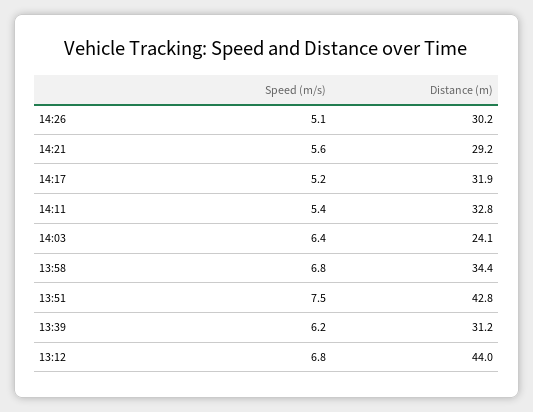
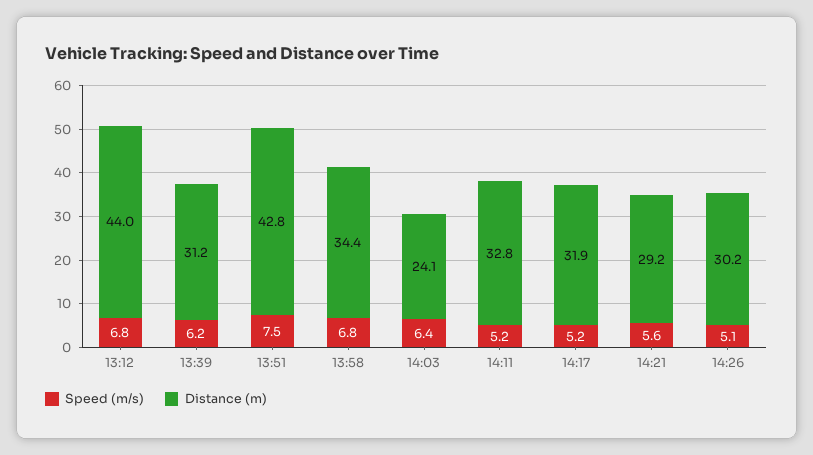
  {
    "Speed (m/s)": {
      "14:26": 5.1,
      "14:21": 5.6,
      "14:17": 5.2,
-     "14:11": 5.4,
+     "14:11": 5.2,
      "14:03": 6.4,
      "13:58": 6.8,
      "13:51": 7.5,
      "13:39": 6.2,
      "13:12": 6.8
    },
    "Distance (m)": {
      "14:26": 30.2,
      "14:21": 29.2,
      "14:17": 31.9,
      "14:11": 32.8,
      "14:03": 24.1,
      "13:58": 34.4,
      "13:51": 42.8,
      "13:39": 31.2,
      "13:12": 44
    }
  }

